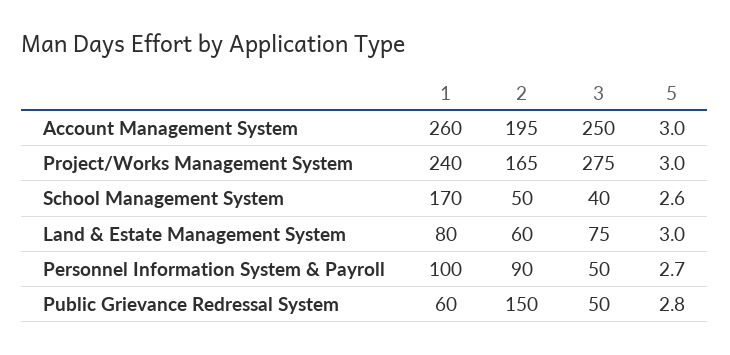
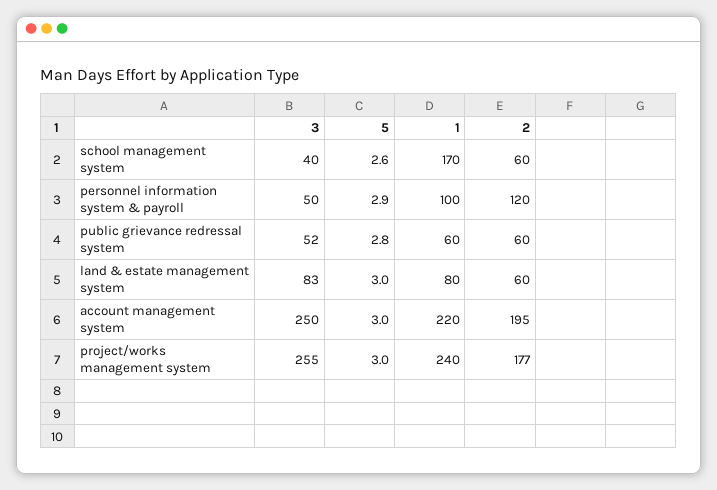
  {
    "1": {
-     "Account Management System": 260,
+     "Account Management System": 220,
      "Project/Works Management System": 240,
      "School Management System": 170,
      "Land & Estate Management System": 80,
      "Personnel Information System & Payroll": 100,
      "Public Grievance Redressal System": 60
    },
    "2": {
      "Account Management System": 195,
-     "Project/Works Management System": 165,
+     "Project/Works Management System": 177,
-     "School Management System": 50,
+     "School Management System": 60,
      "Land & Estate Management System": 60,
-     "Personnel Information System & Payroll": 90,
+     "Personnel Information System & Payroll": 120,
-     "Public Grievance Redressal System": 150
+     "Public Grievance Redressal System": 60
    },
    "3": {
      "Account Management System": 250,
-     "Project/Works Management System": 275,
+     "Project/Works Management System": 255,
      "School Management System": 40,
-     "Land & Estate Management System": 75,
+     "Land & Estate Management System": 83,
      "Personnel Information System & Payroll": 50,
-     "Public Grievance Redressal System": 50
+     "Public Grievance Redressal System": 52
    },
    "5": {
      "Account Management System": 3,
      "Project/Works Management System": 3,
      "School Management System": 2.6,
      "Land & Estate Management System": 3,
-     "Personnel Information System & Payroll": 2.7,
+     "Personnel Information System & Payroll": 2.9,
      "Public Grievance Redressal System": 2.8
    }
  }

